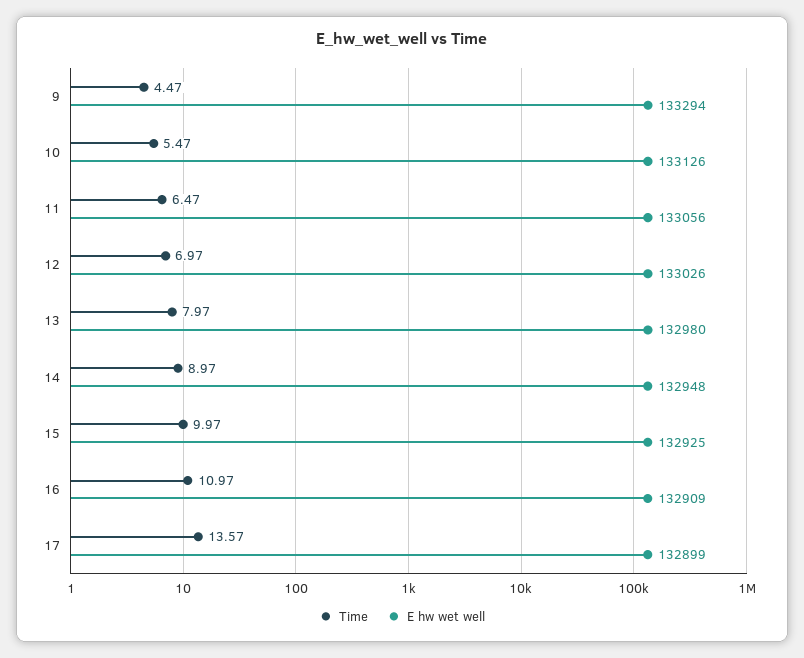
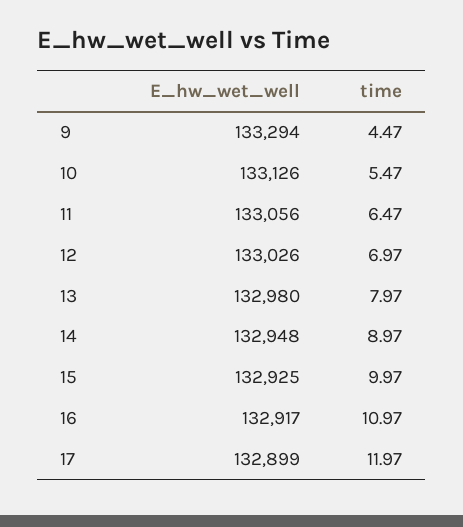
  {
    "Time": {
      "9": 4.47,
      "10": 5.47,
      "11": 6.47,
      "12": 6.97,
      "13": 7.97,
      "14": 8.97,
      "15": 9.97,
      "16": 10.97,
-     "17": 13.57
+     "17": 11.97
    },
    "E hw wet well": {
      "9": 133294,
      "10": 133126,
      "11": 133056,
      "12": 133026,
      "13": 132980,
      "14": 132948,
      "15": 132925,
-     "16": 132909,
+     "16": 132917,
      "17": 132899
    }
  }

